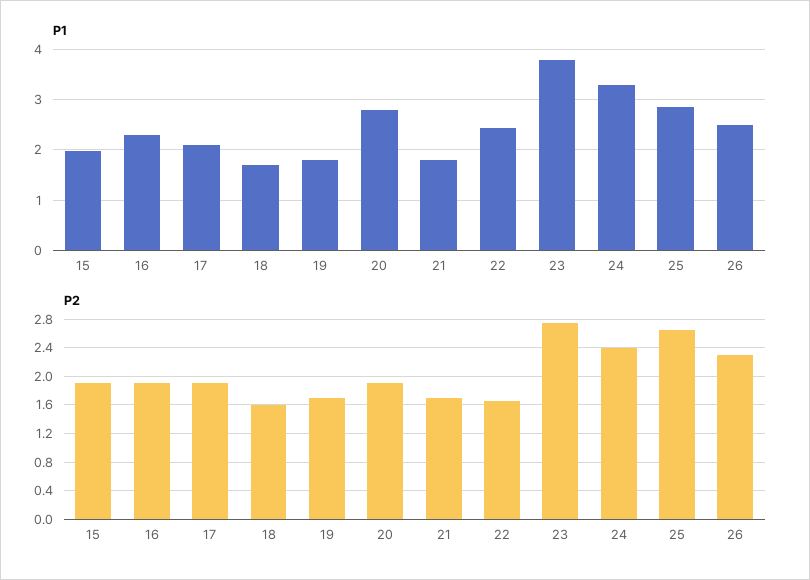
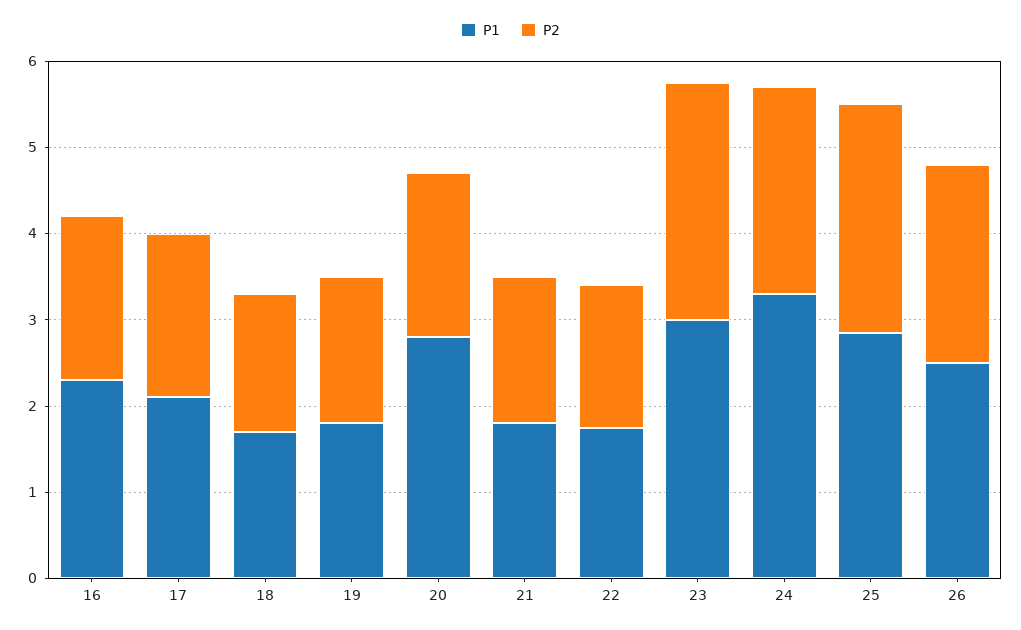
  {
    "P1": {
-     "15": 2,
      "16": 2.4,
      "17": 2.2,
      "18": 1.8,
      "19": 1.8,
      "20": 2.8,
      "21": 1.8,
-     "22": 2.4,
+     "22": 1.8,
-     "23": 3.8,
+     "23": 3,
      "24": 3.4,
      "25": 2.8,
      "26": 2.6
    },
    "P2": {
-     "15": 1.9,
      "16": 1.9,
      "17": 1.9,
      "18": 1.6,
      "19": 1.7,
      "20": 1.9,
      "21": 1.7,
      "22": 1.7,
      "23": 2.8,
      "24": 2.4,
      "25": 2.7,
      "26": 2.3
    }
  }

